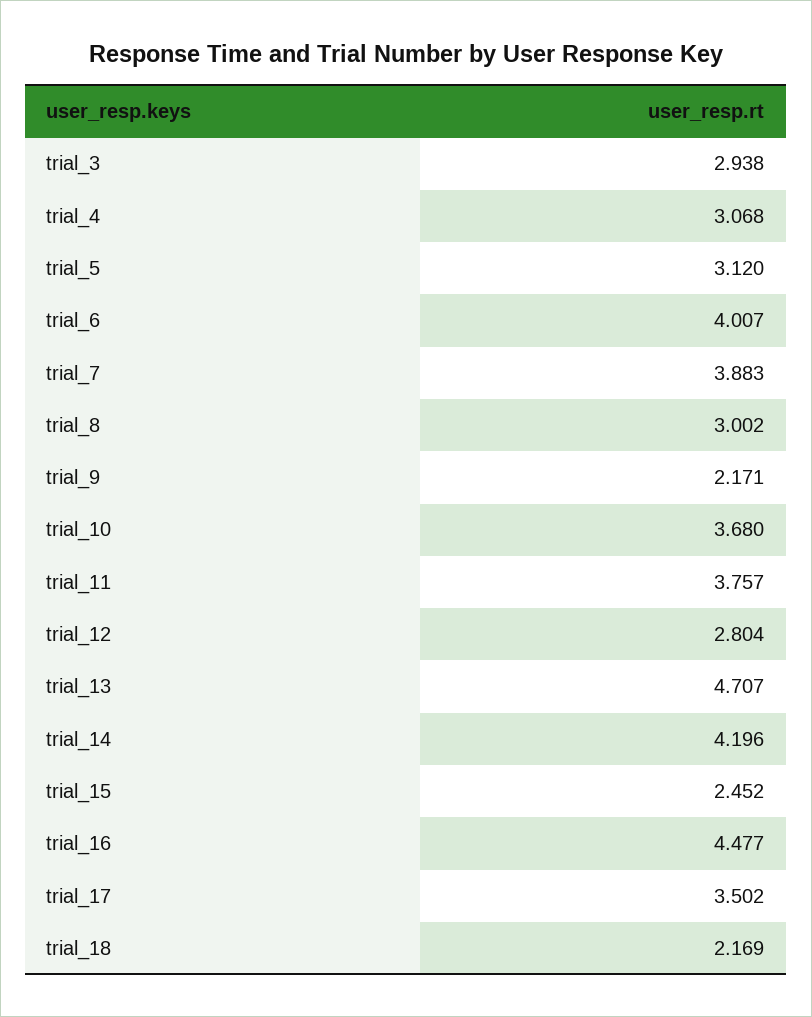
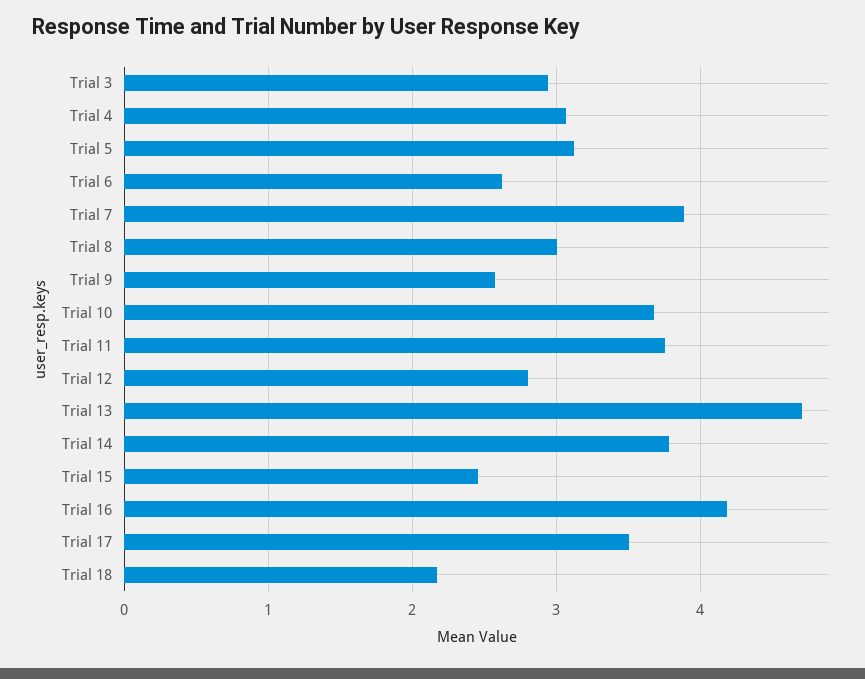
  {
    "trial_3": 2.938,
    "trial_4": 3.068,
    "trial_5": 3.12,
-   "trial_6": 4.007,
+   "trial_6": 2.6,
    "trial_7": 3.883,
    "trial_8": 3.002,
-   "trial_9": 2.171,
+   "trial_9": 2.6,
    "trial_10": 3.68,
    "trial_11": 3.757,
    "trial_12": 2.804,
    "trial_13": 4.707,
-   "trial_14": 4.196,
+   "trial_14": 3.8,
    "trial_15": 2.452,
-   "trial_16": 4.477,
+   "trial_16": 4.2,
    "trial_17": 3.502,
    "trial_18": 2.169
  }

